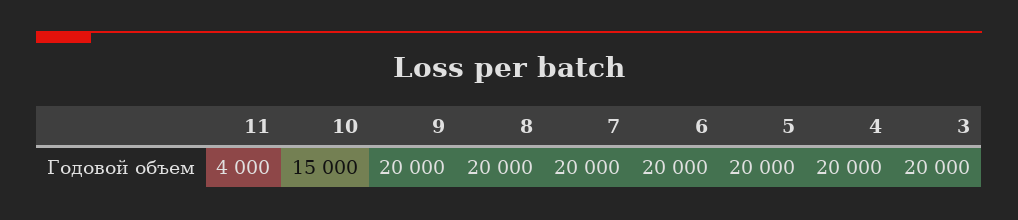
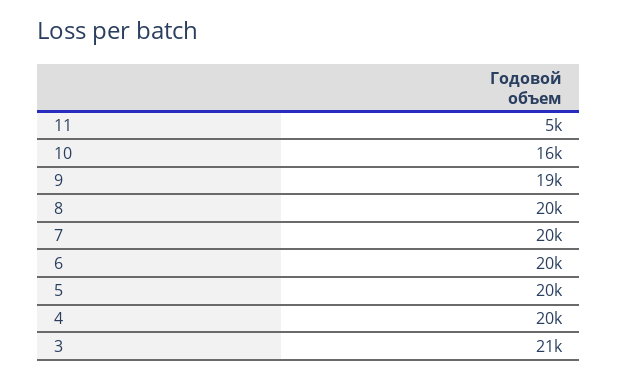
  {
-   "11": 4000,
+   "11": 5000,
-   "10": 15000,
+   "10": 16000,
-   "9": 20000,
+   "9": 19000,
    "8": 20000,
    "7": 20000,
    "6": 20000,
    "5": 20000,
    "4": 20000,
-   "3": 20000
+   "3": 21000
  }

